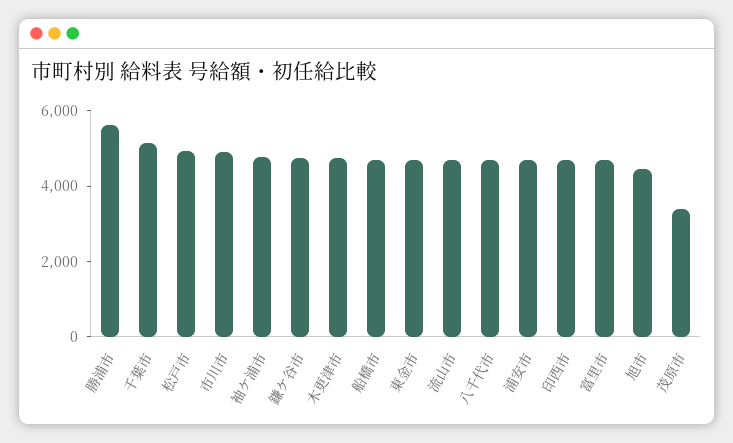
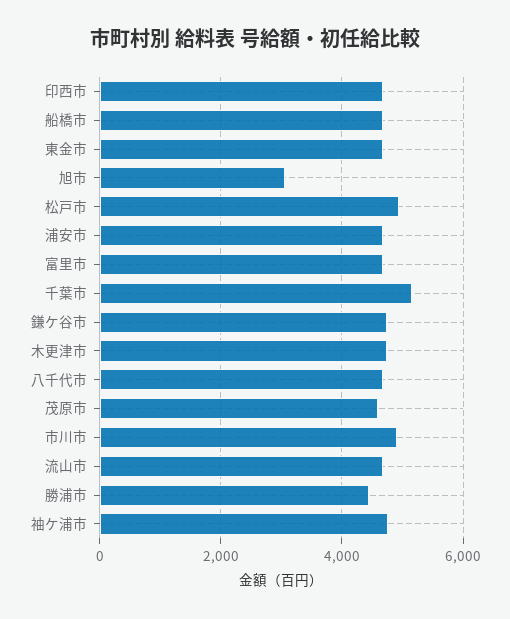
  {
-   "勝浦市": 5500,
+   "勝浦市": 4400,
    "千葉市": 5200,
    "松戸市": 5000,
    "市川市": 5000,
    "袖ケ浦市": 4800,
    "鎌ケ谷市": 4800,
    "木更津市": 4800,
    "船橋市": 4600,
    "東金市": 4600,
    "流山市": 4600,
    "八千代市": 4600,
    "浦安市": 4600,
    "印西市": 4600,
    "富里市": 4600,
-   "旭市": 4500,
+   "旭市": 3000,
-   "茂原市": 3500
+   "茂原市": 4600
  }

